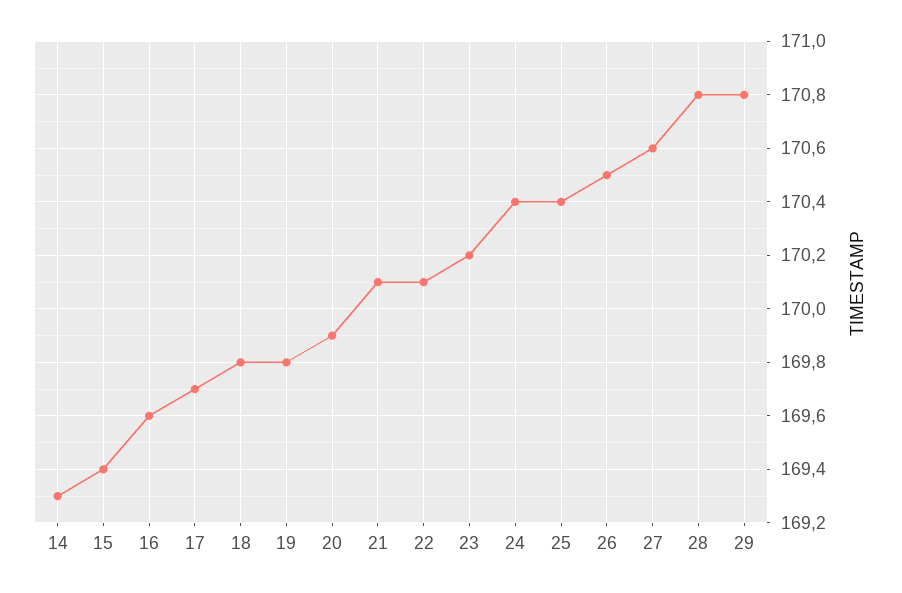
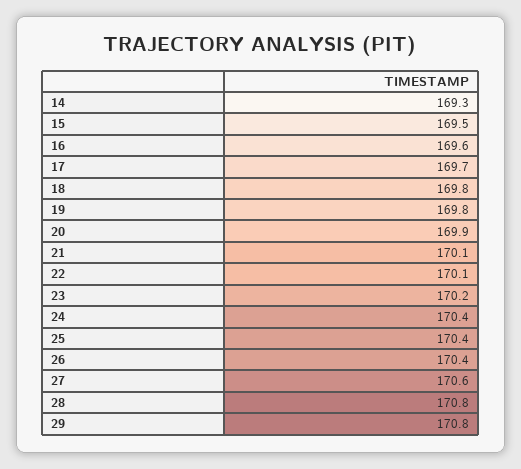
  {
    "14": 169.3,
-   "15": 169.4,
+   "15": 169.5,
    "16": 169.6,
    "17": 169.7,
    "18": 169.8,
    "19": 169.8,
    "20": 169.9,
    "21": 170.1,
    "22": 170.1,
    "23": 170.2,
    "24": 170.4,
    "25": 170.4,
-   "26": 170.5,
+   "26": 170.4,
    "27": 170.6,
    "28": 170.8,
    "29": 170.8
  }

